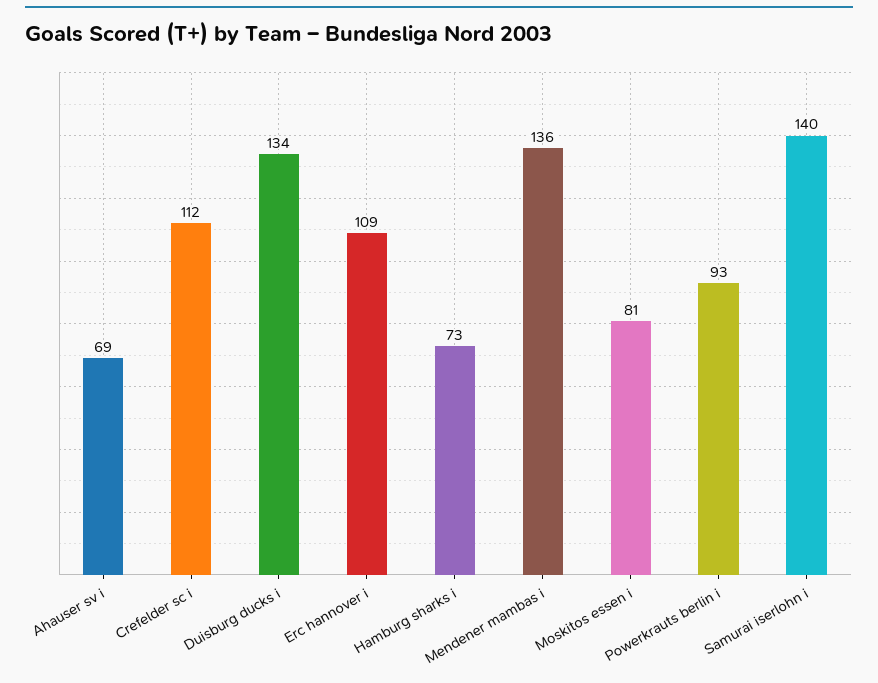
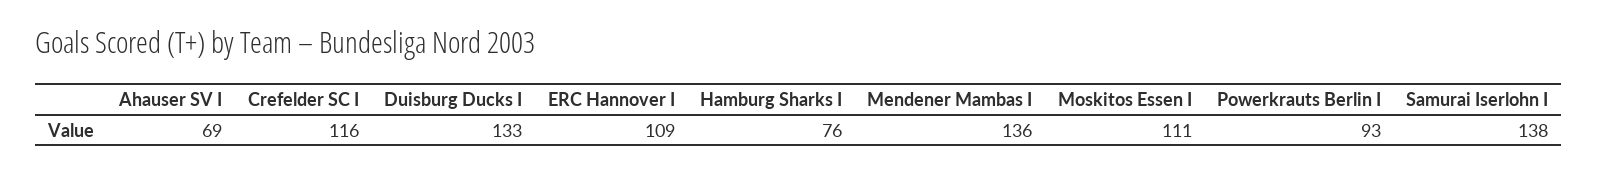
  {
    "Ahauser sv i": 69,
-   "Crefelder sc i": 112,
+   "Crefelder sc i": 116,
-   "Duisburg ducks i": 134,
+   "Duisburg ducks i": 133,
    "Erc hannover i": 109,
-   "Hamburg sharks i": 73,
+   "Hamburg sharks i": 76,
    "Mendener mambas i": 136,
-   "Moskitos essen i": 81,
+   "Moskitos essen i": 111,
    "Powerkrauts berlin i": 93,
-   "Samurai iserlohn i": 140
+   "Samurai iserlohn i": 138
  }

